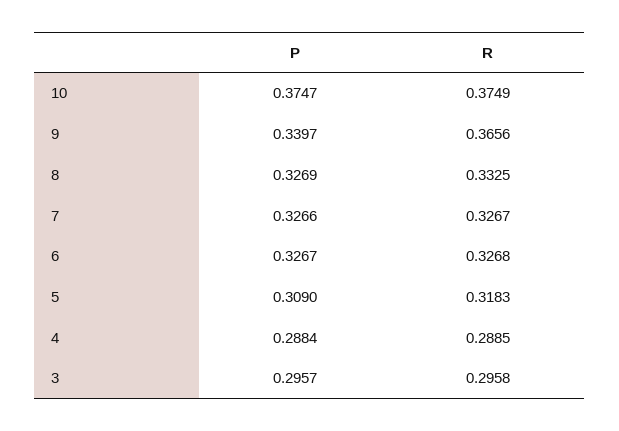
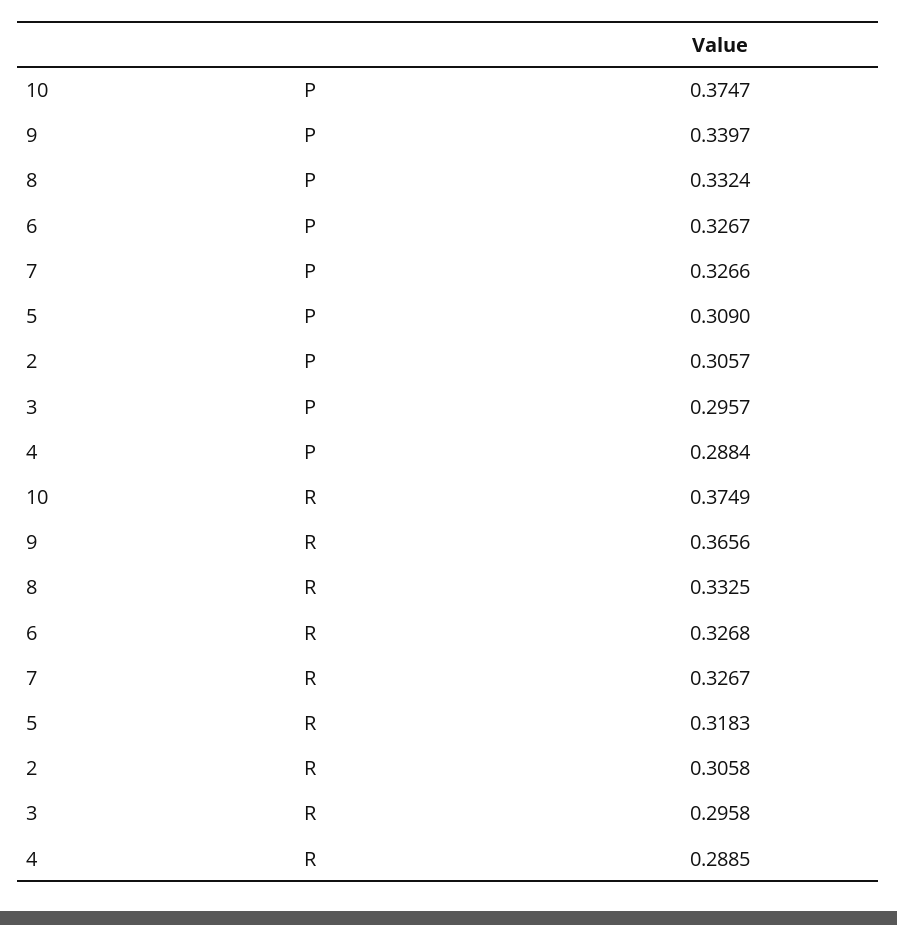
  {
    "P": {
      "10": 0.3747,
      "9": 0.3397,
-     "8": 0.3269,
+     "8": 0.3324,
      "7": 0.3266,
      "6": 0.3267,
      "5": 0.309,
      "4": 0.2884,
-     "3": 0.2957
+     "3": 0.2957,
+     "2": 0.3057
    },
    "R": {
      "10": 0.3749,
      "9": 0.3656,
      "8": 0.3325,
      "7": 0.3267,
      "6": 0.3268,
      "5": 0.3183,
      "4": 0.2885,
-     "3": 0.2958
+     "3": 0.2958,
+     "2": 0.3058
    }
  }

